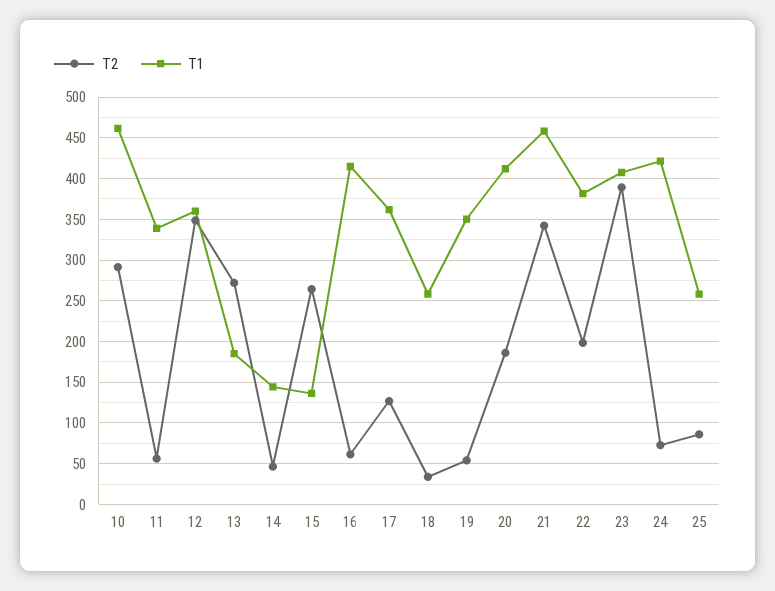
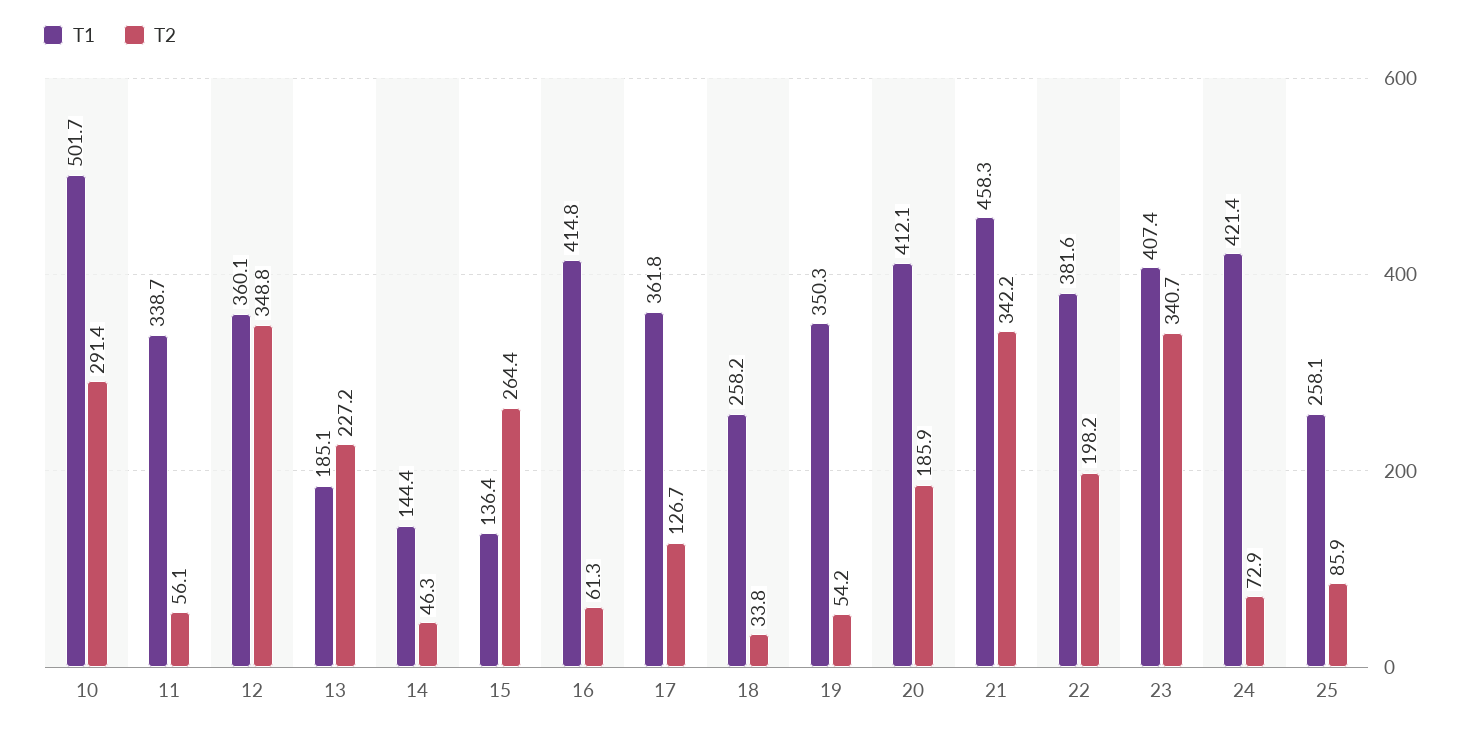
  {
    "T2": {
      "10": 291.4,
      "11": 56.1,
      "12": 348.8,
-     "13": 270,
+     "13": 227.2,
      "14": 46.3,
      "15": 264.4,
      "16": 61.3,
      "17": 126.7,
      "18": 33.8,
      "19": 54.2,
      "20": 185.9,
      "21": 342.2,
      "22": 198.2,
-     "23": 390,
+     "23": 340.7,
      "24": 72.9,
      "25": 85.9
    },
    "T1": {
-     "10": 460,
+     "10": 501.7,
      "11": 338.7,
      "12": 360.1,
      "13": 185.1,
      "14": 144.4,
      "15": 136.4,
      "16": 414.8,
      "17": 361.8,
      "18": 258.2,
      "19": 350.3,
      "20": 412.1,
      "21": 458.3,
      "22": 381.6,
      "23": 407.4,
      "24": 421.4,
      "25": 258.1
    }
  }

